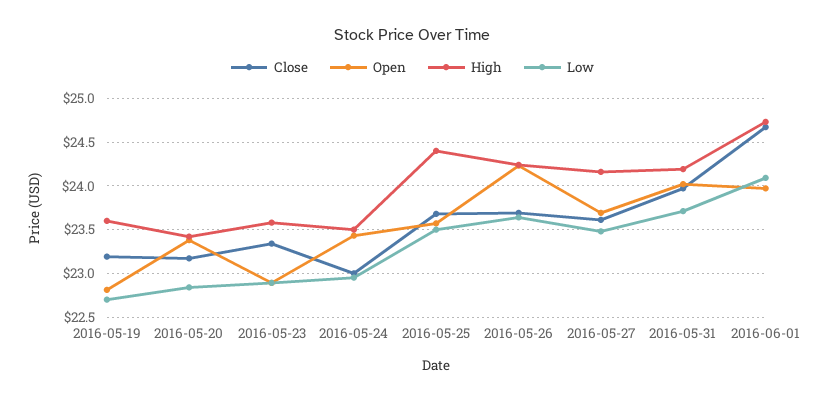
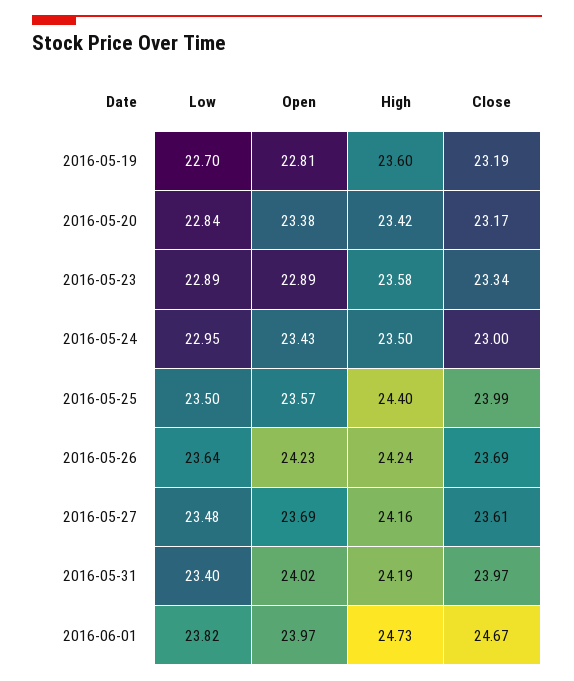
  {
    "Close": {
      "2016-05-19": 23.19,
      "2016-05-20": 23.17,
      "2016-05-23": 23.34,
      "2016-05-24": 23,
-     "2016-05-25": 23.7,
+     "2016-05-25": 23.99,
      "2016-05-26": 23.69,
      "2016-05-27": 23.61,
      "2016-05-31": 23.97,
      "2016-06-01": 24.67
    },
    "Open": {
      "2016-05-19": 22.81,
      "2016-05-20": 23.38,
      "2016-05-23": 22.89,
      "2016-05-24": 23.43,
      "2016-05-25": 23.57,
      "2016-05-26": 24.23,
      "2016-05-27": 23.69,
      "2016-05-31": 24.02,
      "2016-06-01": 23.97
    },
    "High": {
      "2016-05-19": 23.6,
      "2016-05-20": 23.42,
      "2016-05-23": 23.58,
      "2016-05-24": 23.5,
      "2016-05-25": 24.4,
      "2016-05-26": 24.24,
      "2016-05-27": 24.16,
      "2016-05-31": 24.19,
      "2016-06-01": 24.73
    },
    "Low": {
      "2016-05-19": 22.7,
      "2016-05-20": 22.84,
      "2016-05-23": 22.89,
      "2016-05-24": 22.95,
      "2016-05-25": 23.5,
      "2016-05-26": 23.64,
      "2016-05-27": 23.48,
-     "2016-05-31": 23.7,
+     "2016-05-31": 23.4,
-     "2016-06-01": 24.1
+     "2016-06-01": 23.82
    }
  }

